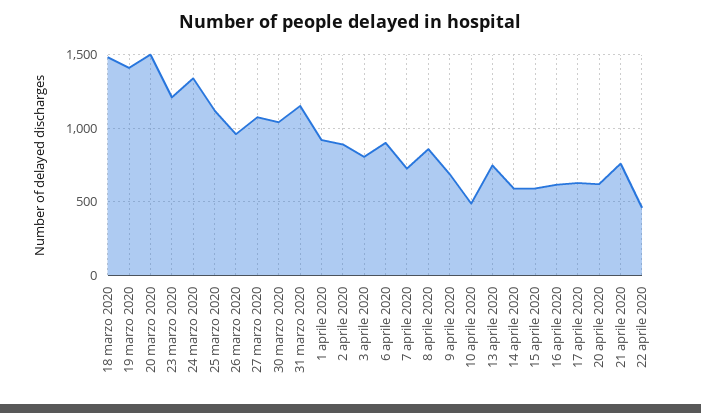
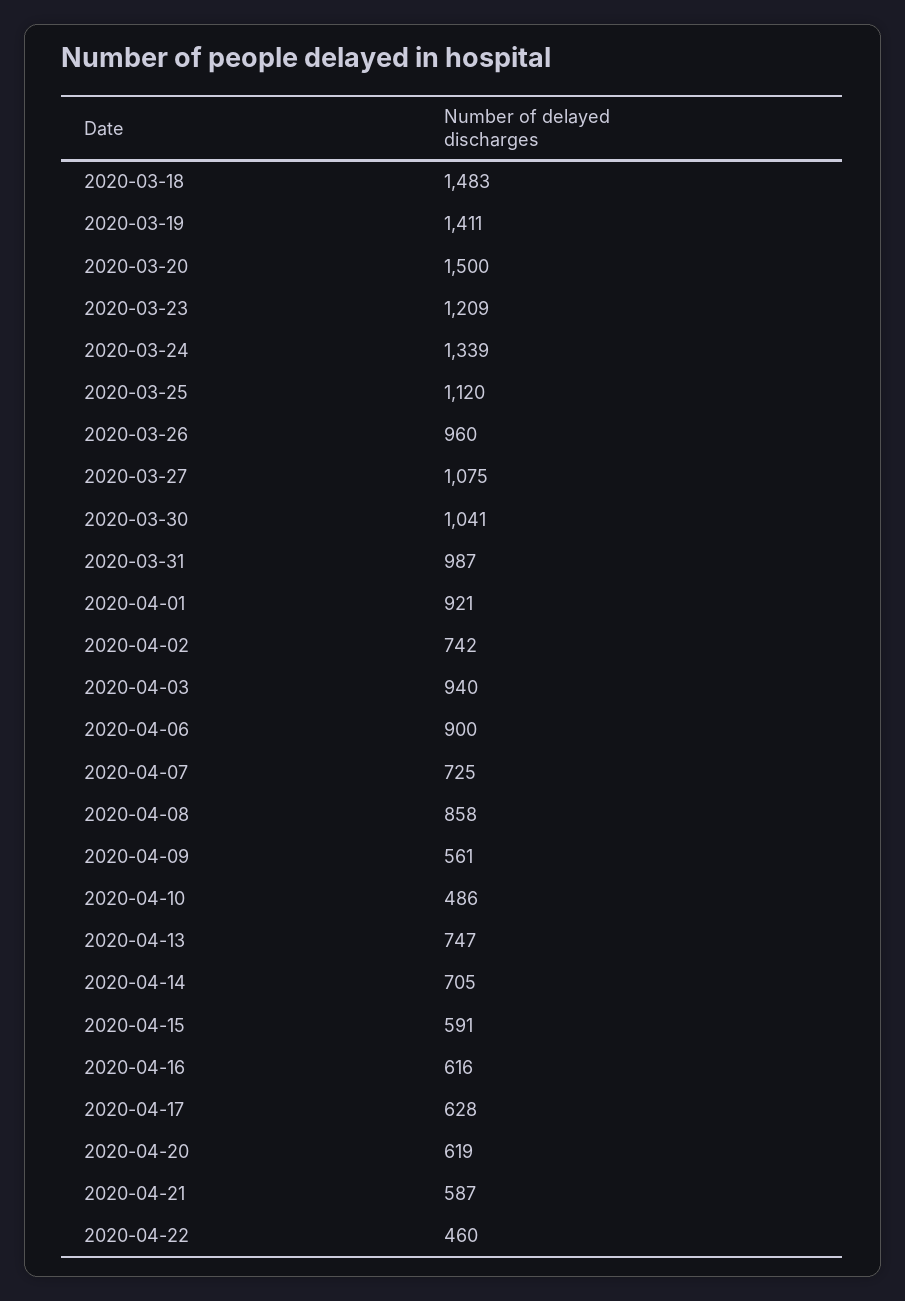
  {
    "18 marzo 2020": 1483,
    "19 marzo 2020": 1411,
    "20 marzo 2020": 1500,
    "23 marzo 2020": 1209,
    "24 marzo 2020": 1339,
    "25 marzo 2020": 1120,
    "26 marzo 2020": 960,
    "27 marzo 2020": 1075,
    "30 marzo 2020": 1041,
-   "31 marzo 2020": 1150,
+   "31 marzo 2020": 987,
    "1 aprile 2020": 921,
-   "2 aprile 2020": 900,
+   "2 aprile 2020": 742,
-   "3 aprile 2020": 800,
+   "3 aprile 2020": 940,
    "6 aprile 2020": 900,
    "7 aprile 2020": 725,
    "8 aprile 2020": 858,
-   "9 aprile 2020": 700,
+   "9 aprile 2020": 561,
    "10 aprile 2020": 486,
    "13 aprile 2020": 747,
-   "14 aprile 2020": 600,
+   "14 aprile 2020": 705,
    "15 aprile 2020": 591,
    "16 aprile 2020": 616,
    "17 aprile 2020": 628,
    "20 aprile 2020": 619,
-   "21 aprile 2020": 750,
+   "21 aprile 2020": 587,
    "22 aprile 2020": 460
  }

